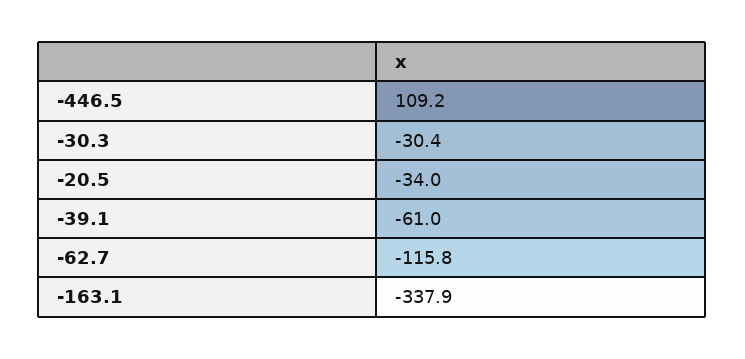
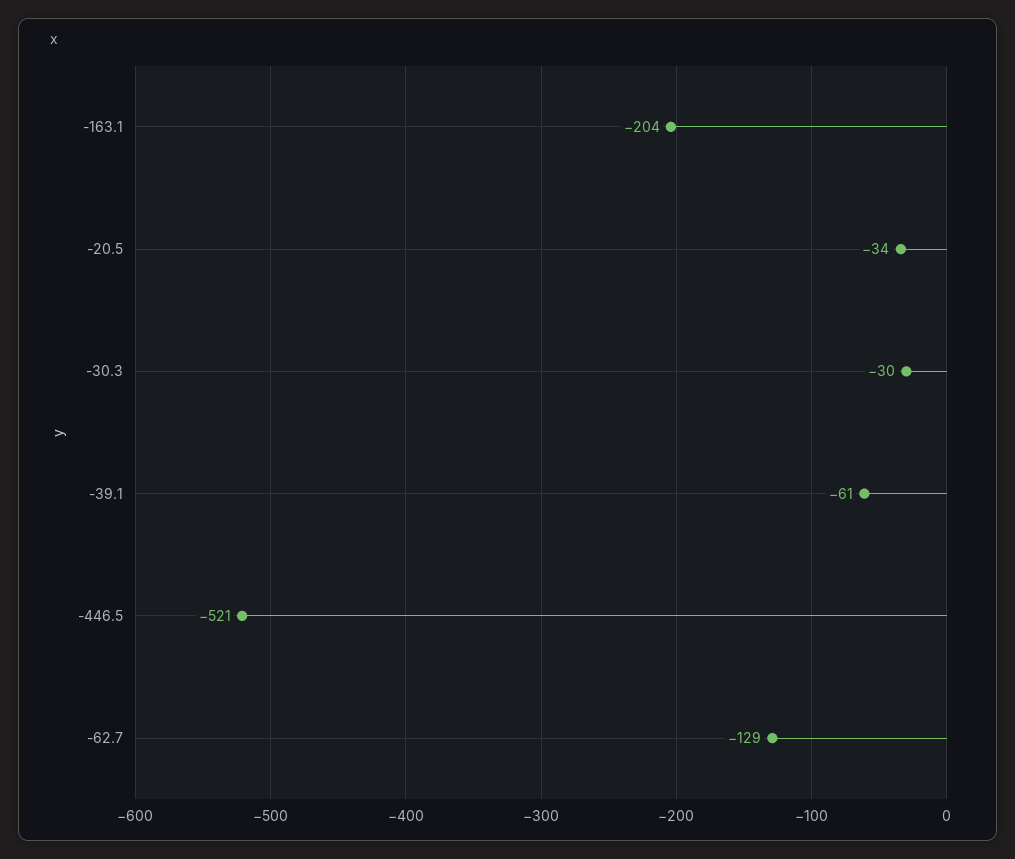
  {
-   "-446.5": 109.2,
+   "-446.5": -521,
    "-30.3": -30.4,
    "-20.5": -34,
    "-39.1": -61,
-   "-62.7": -115.8,
+   "-62.7": -129,
-   "-163.1": -337.9
+   "-163.1": -204
  }

